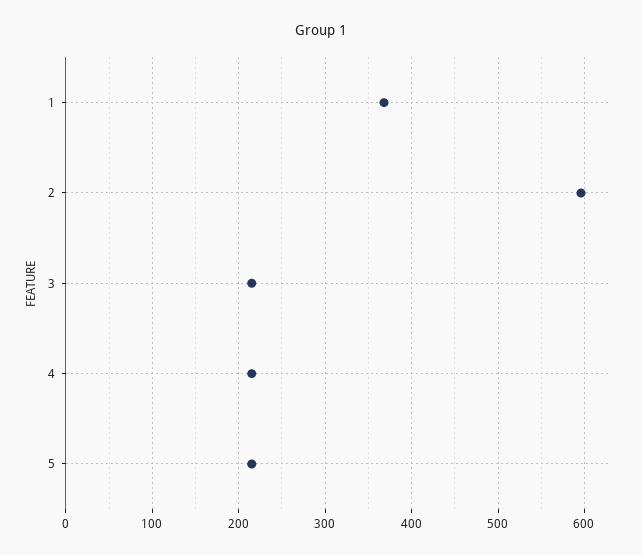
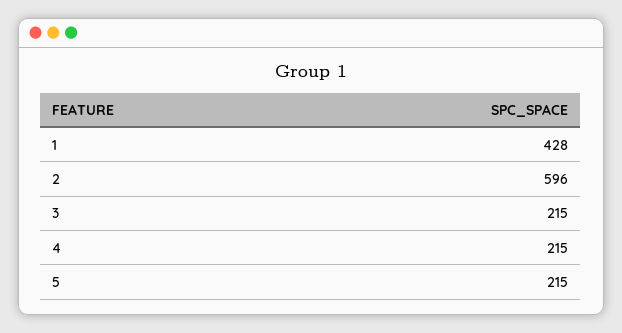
  {
-   "1": 370,
+   "1": 428,
    "2": 596,
    "3": 215,
    "4": 215,
    "5": 215
  }

